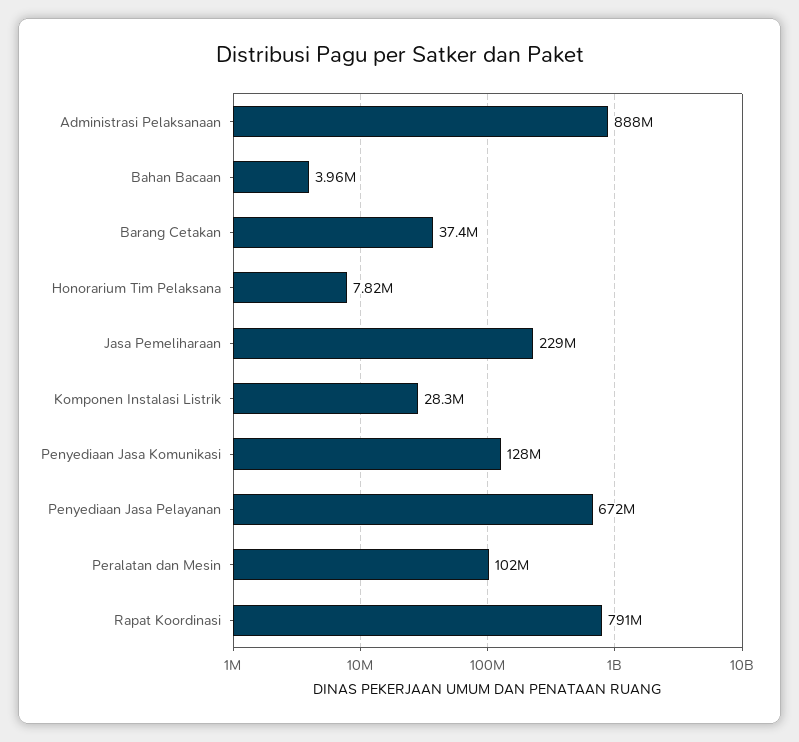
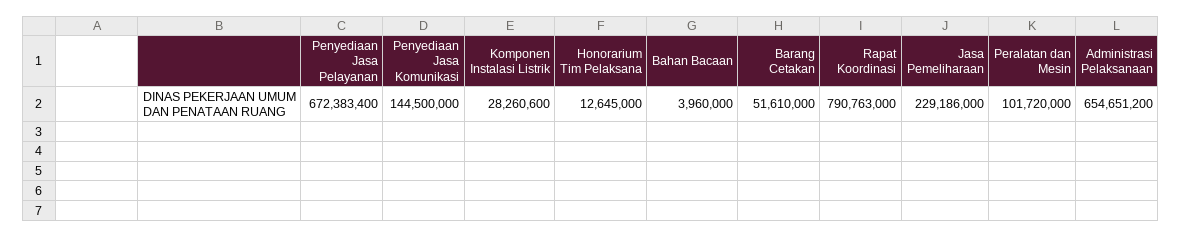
  {
-   "Administrasi Pelaksanaan": 888000000,
+   "Administrasi Pelaksanaan": 654651200,
    "Bahan Bacaan": 3960000,
-   "Barang Cetakan": 37400000,
+   "Barang Cetakan": 51610000,
-   "Honorarium Tim Pelaksana": 7820000,
+   "Honorarium Tim Pelaksana": 12645000,
    "Jasa Pemeliharaan": 229186000,
    "Komponen Instalasi Listrik": 28260600,
-   "Penyediaan Jasa Komunikasi": 128000000,
+   "Penyediaan Jasa Komunikasi": 144500000,
    "Penyediaan Jasa Pelayanan": 672383400,
    "Peralatan dan Mesin": 101720000,
    "Rapat Koordinasi": 790763000
  }

